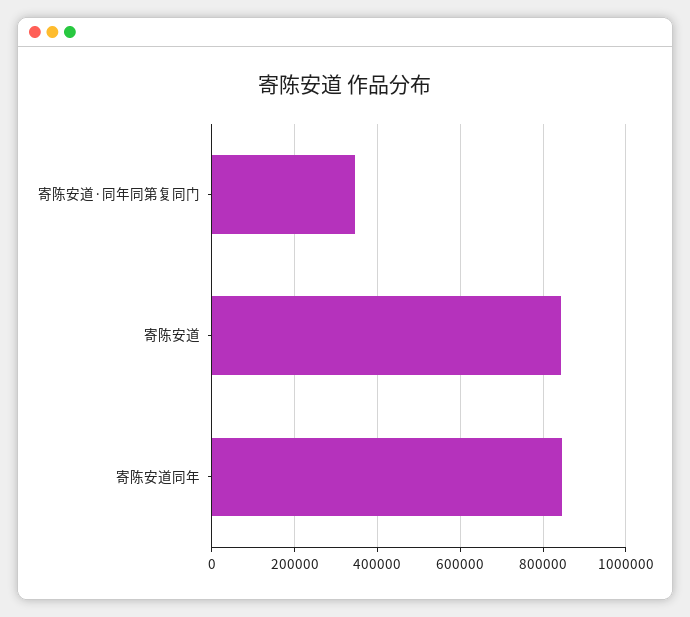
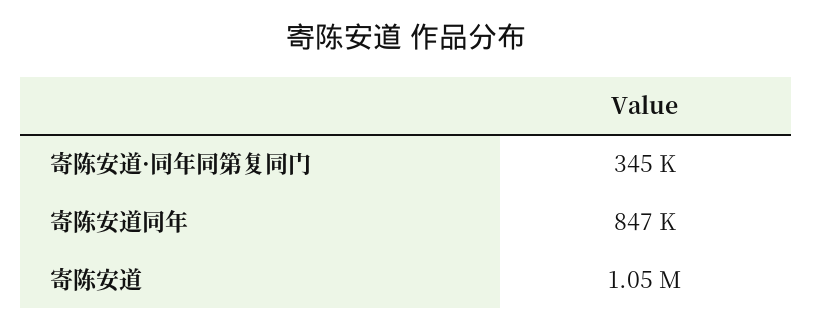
  {
    "寄陈安道·同年同第复同门": 345000,
-   "寄陈安道": 840000,
+   "寄陈安道": 1050000,
    "寄陈安道同年": 847000
  }

